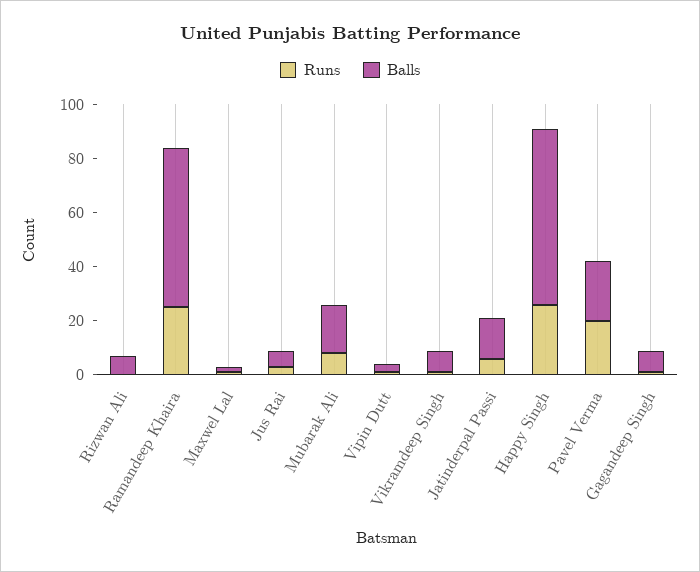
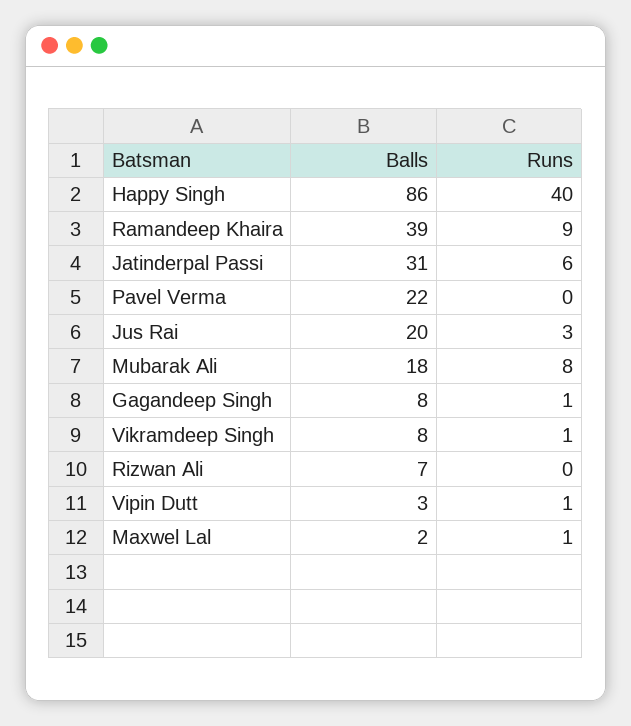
  {
    "Runs": {
      "Rizwan Ali": 0,
-     "Ramandeep Khaira": 25,
+     "Ramandeep Khaira": 9,
      "Maxwel Lal": 1,
      "Jus Rai": 3,
      "Mubarak Ali": 8,
      "Vipin Dutt": 1,
      "Vikramdeep Singh": 1,
      "Jatinderpal Passi": 6,
-     "Happy Singh": 25,
+     "Happy Singh": 40,
-     "Pavel Verma": 20,
+     "Pavel Verma": 0,
      "Gagandeep Singh": 1
    },
    "Balls": {
      "Rizwan Ali": 7,
-     "Ramandeep Khaira": 60,
+     "Ramandeep Khaira": 39,
      "Maxwel Lal": 2,
-     "Jus Rai": 5,
+     "Jus Rai": 20,
      "Mubarak Ali": 18,
      "Vipin Dutt": 3,
      "Vikramdeep Singh": 8,
-     "Jatinderpal Passi": 15,
+     "Jatinderpal Passi": 31,
-     "Happy Singh": 65,
+     "Happy Singh": 86,
      "Pavel Verma": 22,
      "Gagandeep Singh": 8
    }
  }

